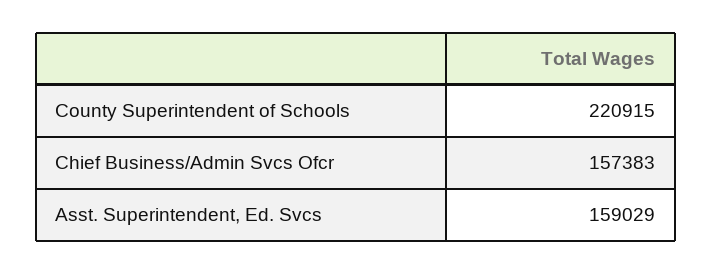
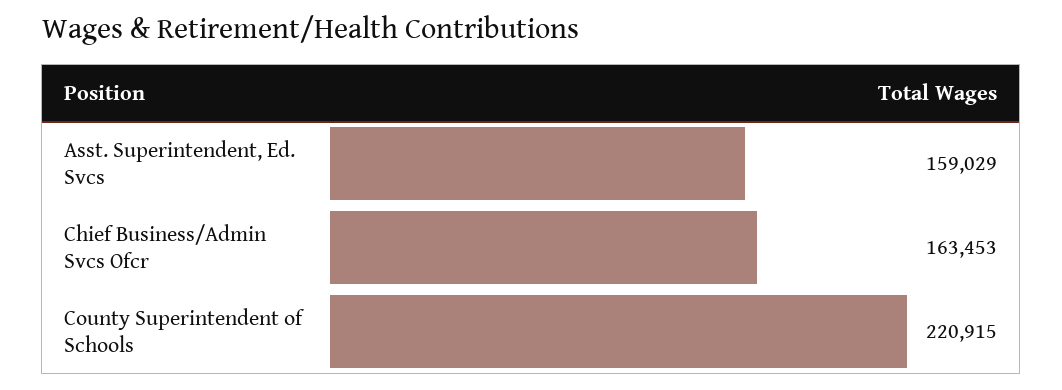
  {
    "County Superintendent of Schools": 220915,
-   "Chief Business/Admin Svcs Ofcr": 157383,
+   "Chief Business/Admin Svcs Ofcr": 163453,
    "Asst. Superintendent, Ed. Svcs": 159029
  }

